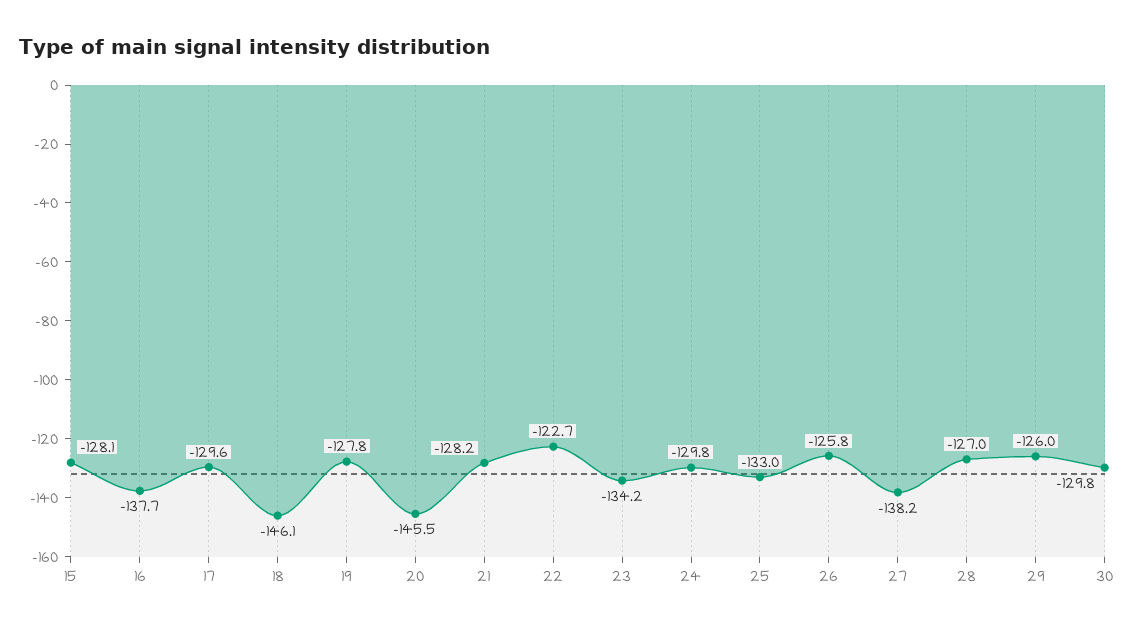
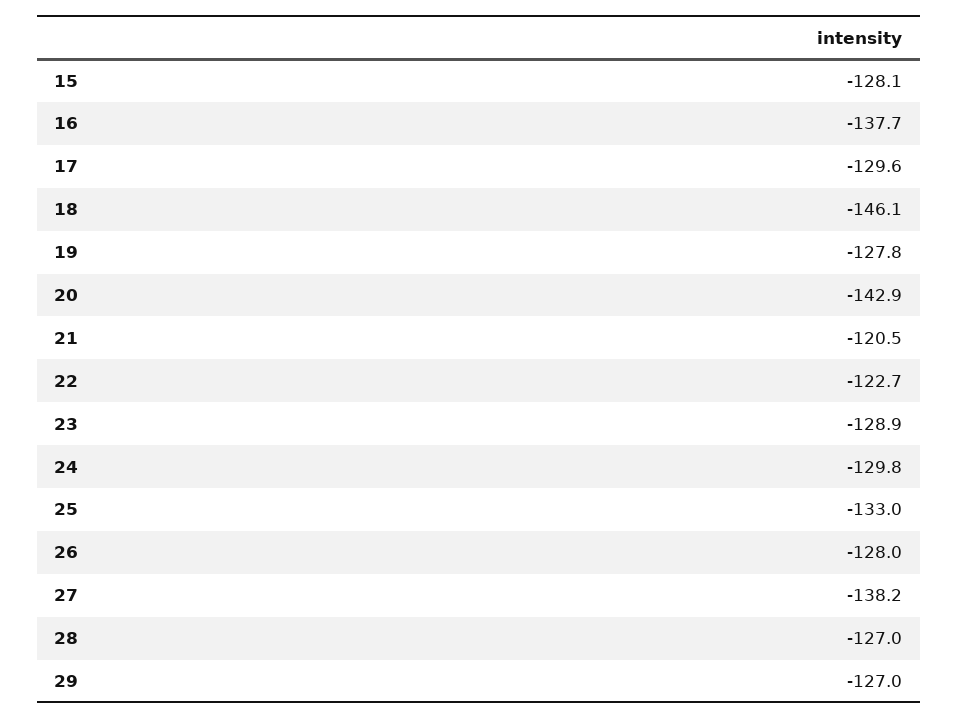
  {
    "15": -128.1,
    "16": -137.7,
    "17": -129.6,
    "18": -146.1,
    "19": -127.8,
-   "20": -145.5,
+   "20": -142.9,
-   "21": -128.2,
+   "21": -120.5,
    "22": -122.7,
-   "23": -134.2,
+   "23": -128.9,
    "24": -129.8,
    "25": -133,
-   "26": -125.8,
+   "26": -128,
    "27": -138.2,
    "28": -127,
-   "29": -126,
+   "29": -127
-   "30": -129.8
  }

